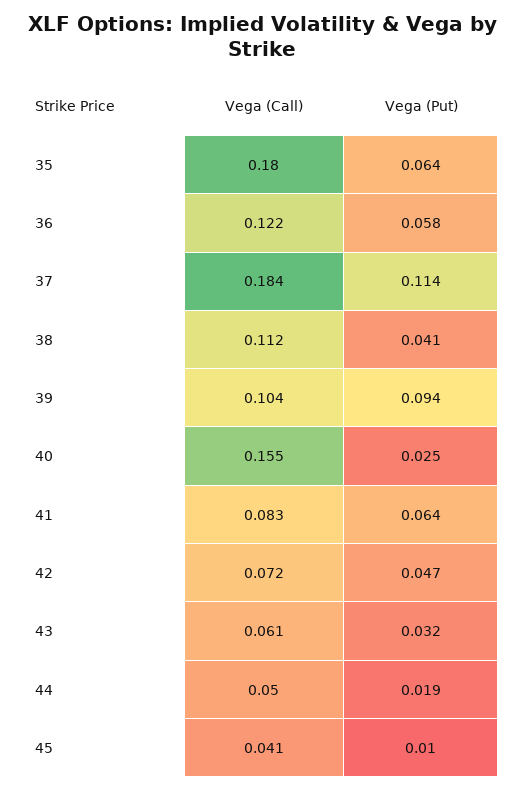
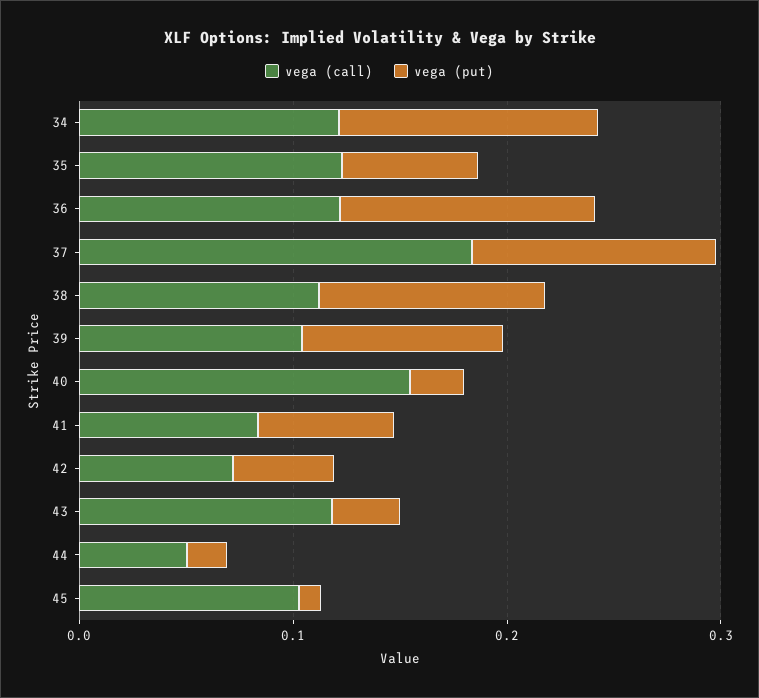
  {
    "Vega (Call)": {
-     "35": 0.18,
+     "35": 0.12,
      "36": 0.122,
      "37": 0.184,
      "38": 0.112,
      "39": 0.104,
      "40": 0.155,
      "41": 0.083,
      "42": 0.072,
-     "43": 0.061,
+     "43": 0.12,
      "44": 0.05,
-     "45": 0.041
+     "45": 0.1,
+     "34": 0.12
    },
    "Vega (Put)": {
      "35": 0.064,
-     "36": 0.058,
+     "36": 0.12,
      "37": 0.114,
-     "38": 0.041,
+     "38": 0.1,
      "39": 0.094,
      "40": 0.025,
      "41": 0.064,
      "42": 0.047,
      "43": 0.032,
      "44": 0.019,
-     "45": 0.01
+     "45": 0.01,
+     "34": 0.12
    }
  }

